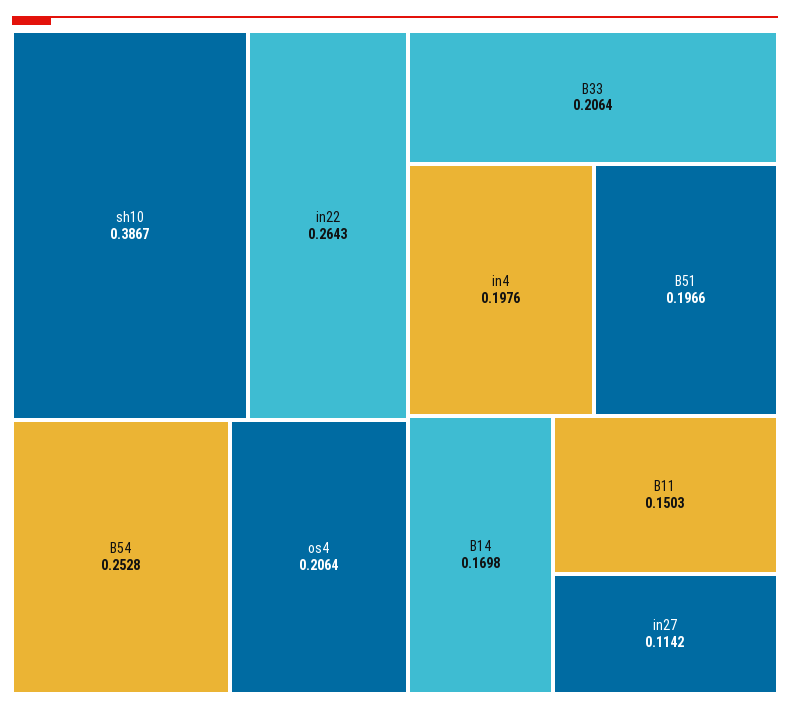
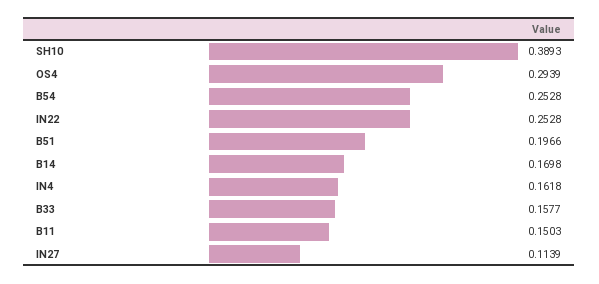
  {
-   "sh10": 0.3867,
+   "sh10": 0.3893,
-   "in22": 0.2643,
+   "in22": 0.2528,
    "B54": 0.2528,
-   "os4": 0.2064,
+   "os4": 0.2939,
-   "B33": 0.2064,
+   "B33": 0.1577,
-   "in4": 0.1976,
+   "in4": 0.1618,
    "B51": 0.1966,
    "B14": 0.1698,
    "B11": 0.1503,
-   "in27": 0.1142
+   "in27": 0.1139
  }

